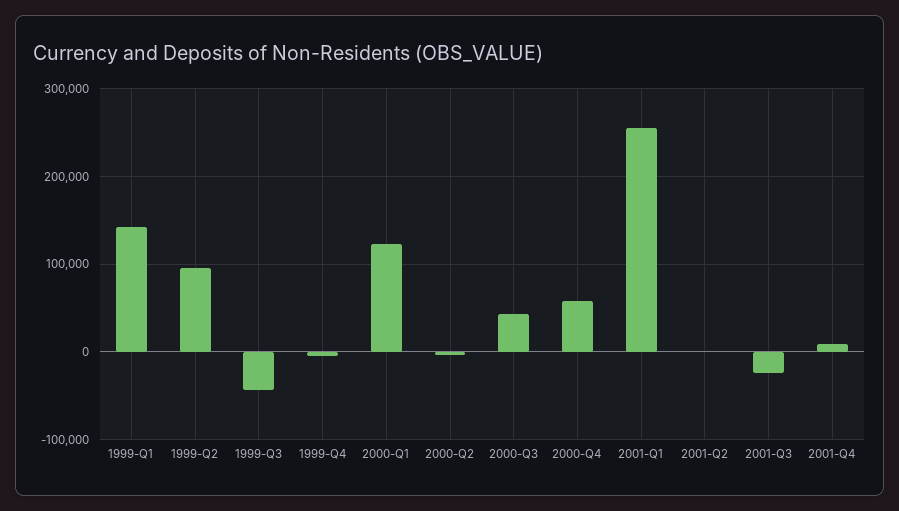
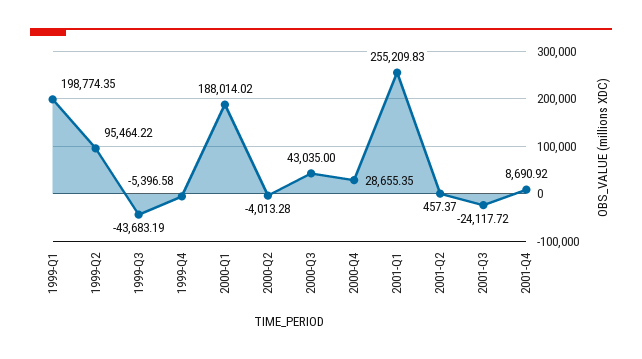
  {
-   "1999-Q1": 140000,
+   "1999-Q1": 198774.35,
    "1999-Q2": 95464.22,
    "1999-Q3": -43683.19,
    "1999-Q4": -5396.58,
-   "2000-Q1": 120000,
+   "2000-Q1": 188014.02,
    "2000-Q2": -4013.28,
    "2000-Q3": 43035,
-   "2000-Q4": 60000,
+   "2000-Q4": 28655.35,
    "2001-Q1": 255209.83,
    "2001-Q2": 457.37,
    "2001-Q3": -24117.72,
    "2001-Q4": 8690.92
  }

